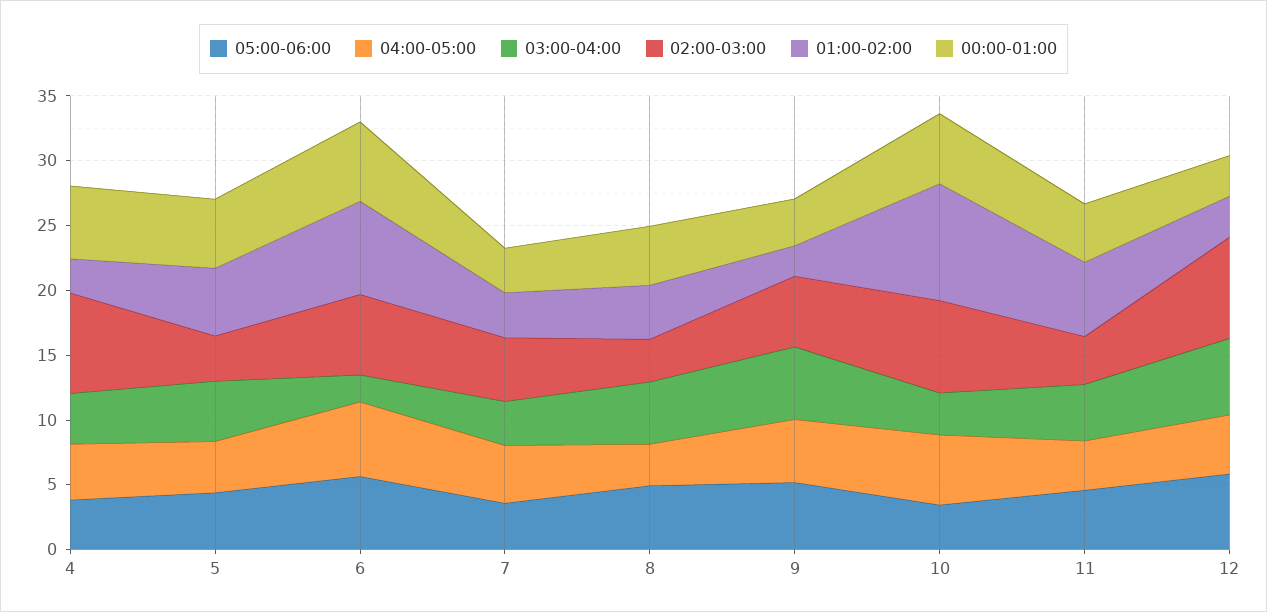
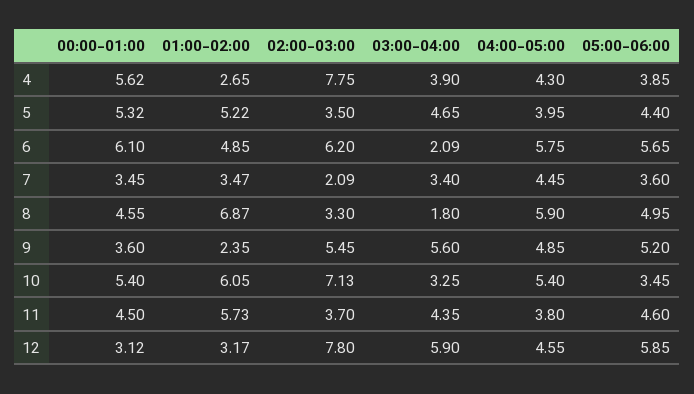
  {
    "05:00-06:00": {
      "4": 3.85,
      "5": 4.4,
      "6": 5.65,
      "7": 3.6,
      "8": 4.95,
      "9": 5.2,
      "10": 3.45,
      "11": 4.6,
      "12": 5.85
    },
    "04:00-05:00": {
      "4": 4.3,
      "5": 3.95,
      "6": 5.75,
      "7": 4.45,
-     "8": 3,
+     "8": 5.9,
      "9": 4.85,
      "10": 5.4,
      "11": 3.8,
      "12": 4.55
    },
    "03:00-04:00": {
      "4": 3.9,
      "5": 4.65,
      "6": 2.09,
      "7": 3.4,
-     "8": 5,
+     "8": 1.8,
      "9": 5.6,
      "10": 3.25,
      "11": 4.35,
      "12": 5.9
    },
    "02:00-03:00": {
      "4": 7.75,
      "5": 3.5,
      "6": 6.2,
-     "7": 5,
+     "7": 2.09,
      "8": 3.3,
      "9": 5.45,
      "10": 7.13,
      "11": 3.7,
      "12": 7.8
    },
    "01:00-02:00": {
      "4": 2.65,
      "5": 5.22,
-     "6": 7,
+     "6": 4.85,
      "7": 3.47,
-     "8": 4,
+     "8": 6.87,
      "9": 2.35,
-     "10": 9,
+     "10": 6.05,
      "11": 5.73,
      "12": 3.17
    },
    "00:00-01:00": {
      "4": 5.62,
      "5": 5.32,
      "6": 6.1,
      "7": 3.45,
      "8": 4.55,
      "9": 3.6,
      "10": 5.4,
      "11": 4.5,
      "12": 3.12
    }
  }

